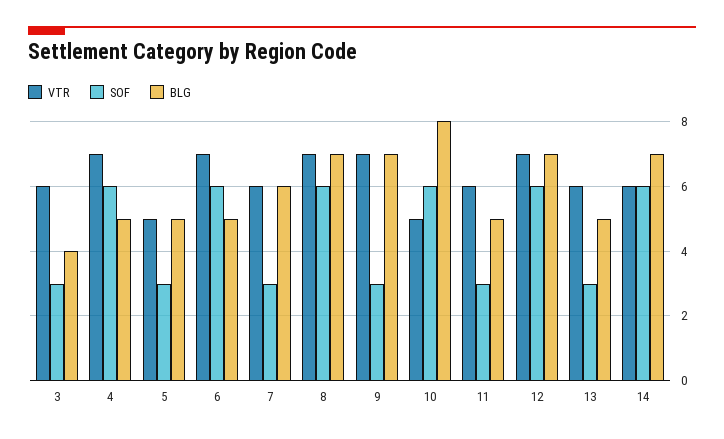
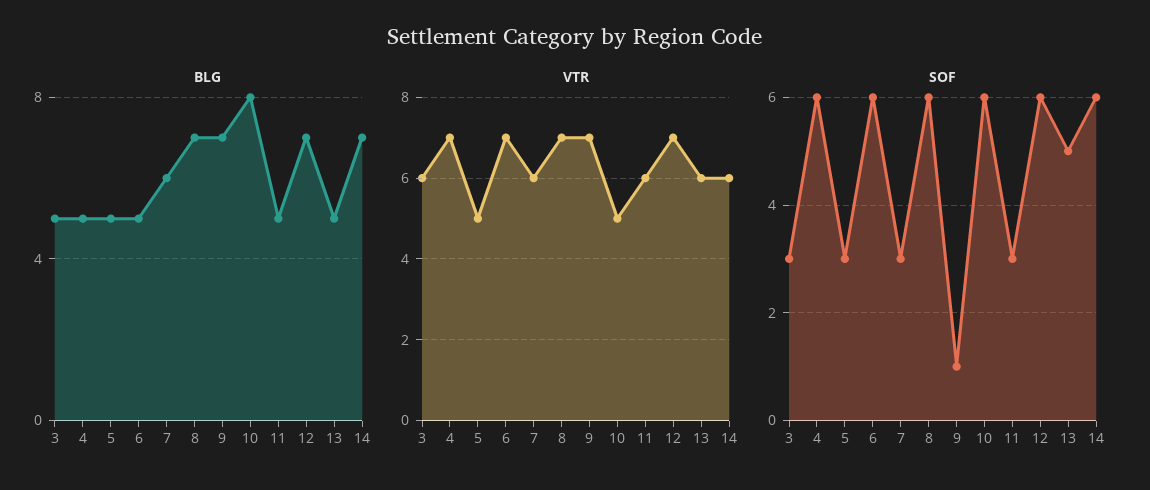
  {
    "VTR": {
      "3": 6,
      "4": 7,
      "5": 5,
      "6": 7,
      "7": 6,
      "8": 7,
      "9": 7,
      "10": 5,
      "11": 6,
      "12": 7,
      "13": 6,
      "14": 6
    },
    "SOF": {
      "3": 3,
      "4": 6,
      "5": 3,
      "6": 6,
      "7": 3,
      "8": 6,
-     "9": 3,
+     "9": 1,
      "10": 6,
      "11": 3,
      "12": 6,
-     "13": 3,
+     "13": 5,
      "14": 6
    },
    "BLG": {
-     "3": 4,
+     "3": 5,
      "4": 5,
      "5": 5,
      "6": 5,
      "7": 6,
      "8": 7,
      "9": 7,
      "10": 8,
      "11": 5,
      "12": 7,
      "13": 5,
      "14": 7
    }
  }

